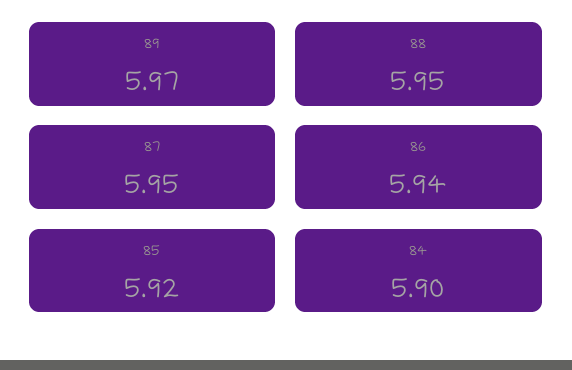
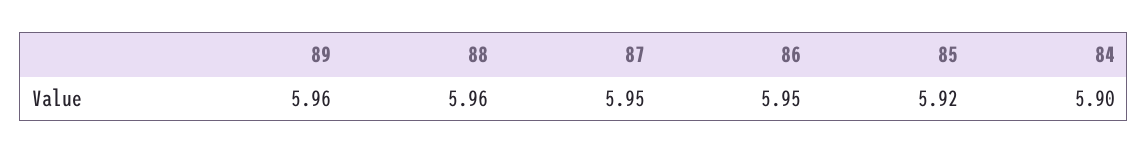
  {
-   "89": 5.97,
+   "89": 5.96,
-   "88": 5.95,
+   "88": 5.96,
    "87": 5.95,
-   "86": 5.94,
+   "86": 5.95,
    "85": 5.92,
    "84": 5.9
  }

